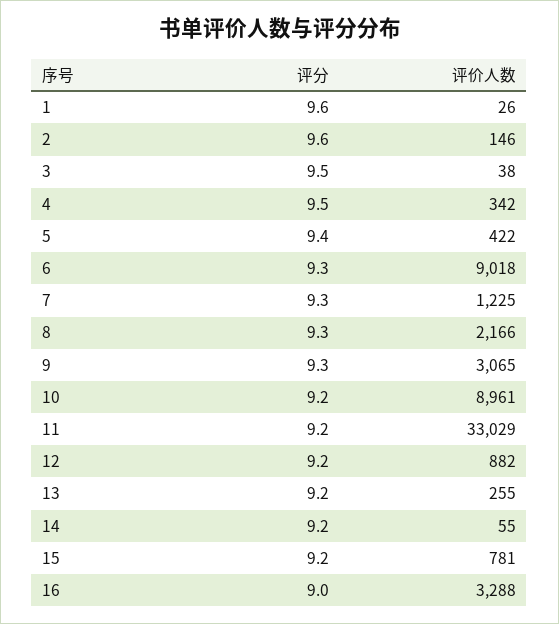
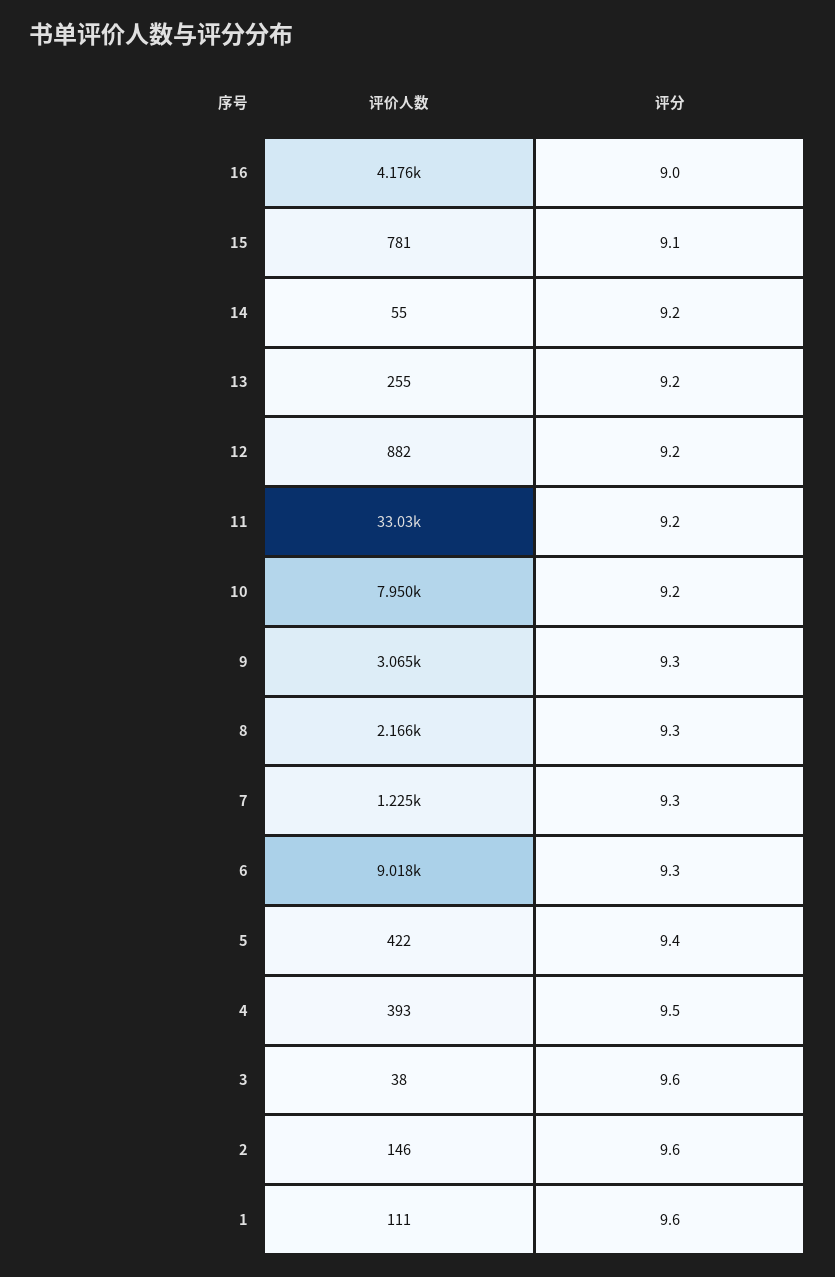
  {
    "评分": {
      "1": 9.6,
      "2": 9.6,
-     "3": 9.5,
+     "3": 9.6,
      "4": 9.5,
      "5": 9.4,
      "6": 9.3,
      "7": 9.3,
      "8": 9.3,
      "9": 9.3,
      "10": 9.2,
      "11": 9.2,
      "12": 9.2,
      "13": 9.2,
      "14": 9.2,
-     "15": 9.2,
+     "15": 9.1,
      "16": 9
    },
    "评价人数": {
-     "1": 26,
+     "1": 111,
      "2": 146,
      "3": 38,
-     "4": 342,
+     "4": 393,
      "5": 422,
      "6": 9018,
      "7": 1225,
      "8": 2166,
      "9": 3065,
-     "10": 8961,
+     "10": 7950,
      "11": 33029,
      "12": 882,
      "13": 255,
      "14": 55,
      "15": 781,
-     "16": 3288
+     "16": 4176
    }
  }

